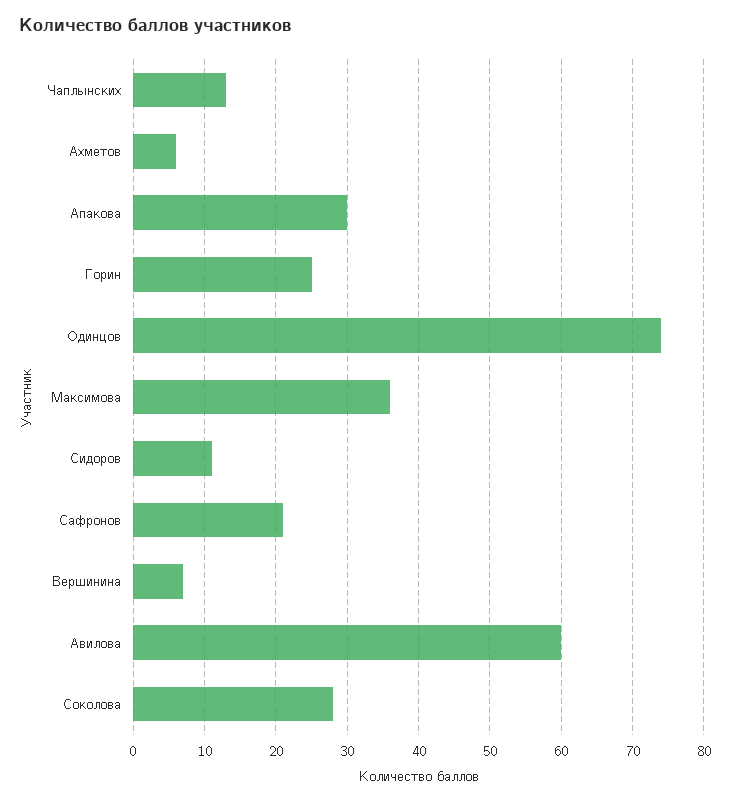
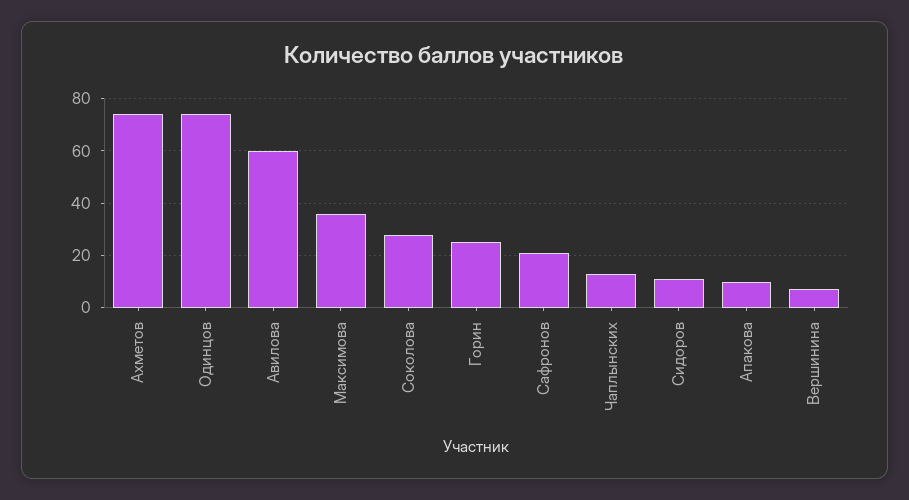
  {
    "Чаплынских": 13,
-   "Ахметов": 6,
+   "Ахметов": 75,
-   "Апакова": 30,
+   "Апакова": 10,
    "Горин": 25,
    "Одинцов": 74,
    "Максимова": 36,
    "Сидоров": 11,
    "Сафронов": 21,
    "Вершинина": 7,
    "Авилова": 60,
    "Соколова": 28
  }

